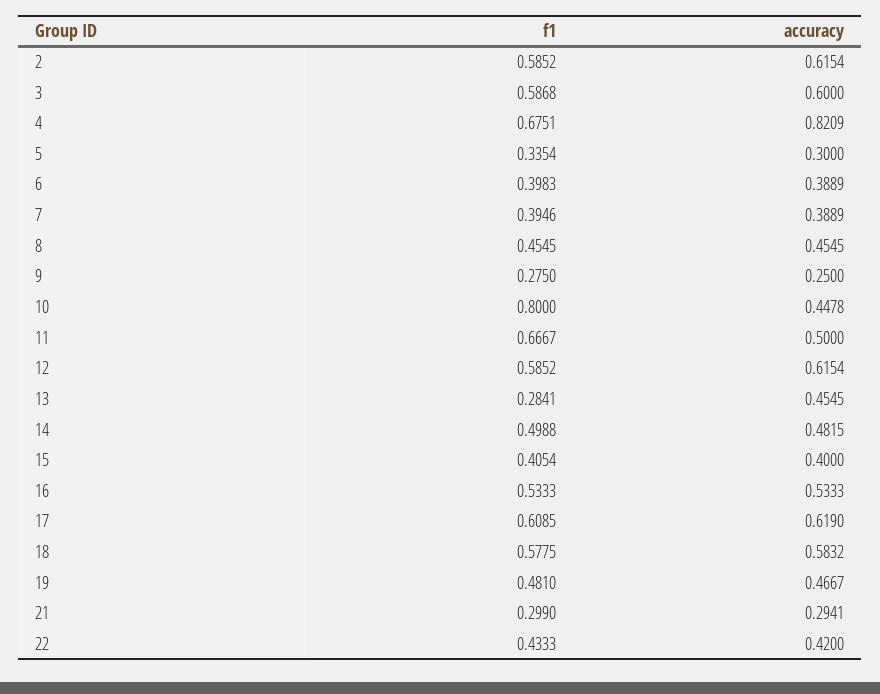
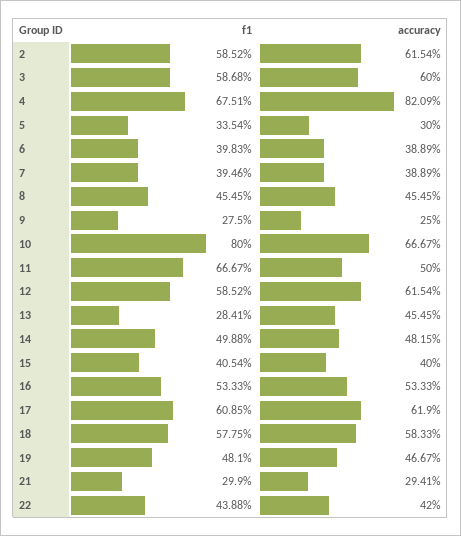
  {
    "f1": {
      "2": 0.5852,
      "3": 0.5868,
      "4": 0.6751,
      "5": 0.3354,
      "6": 0.3983,
      "7": 0.3946,
      "8": 0.4545,
      "9": 0.275,
      "10": 0.8,
      "11": 0.6667,
      "12": 0.5852,
      "13": 0.2841,
      "14": 0.4988,
      "15": 0.4054,
      "16": 0.5333,
      "17": 0.6085,
      "18": 0.5775,
      "19": 0.481,
      "21": 0.299,
-     "22": 0.4333
+     "22": 0.4388
    },
    "accuracy": {
      "2": 0.6154,
      "3": 0.6,
      "4": 0.8209,
      "5": 0.3,
      "6": 0.3889,
      "7": 0.3889,
      "8": 0.4545,
      "9": 0.25,
-     "10": 0.4478,
+     "10": 0.6667,
      "11": 0.5,
      "12": 0.6154,
      "13": 0.4545,
      "14": 0.4815,
      "15": 0.4,
      "16": 0.5333,
      "17": 0.619,
-     "18": 0.5832,
+     "18": 0.5833,
      "19": 0.4667,
      "21": 0.2941,
      "22": 0.42
    }
  }

